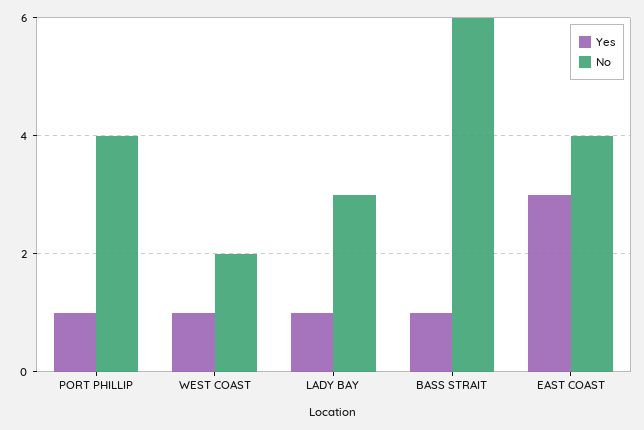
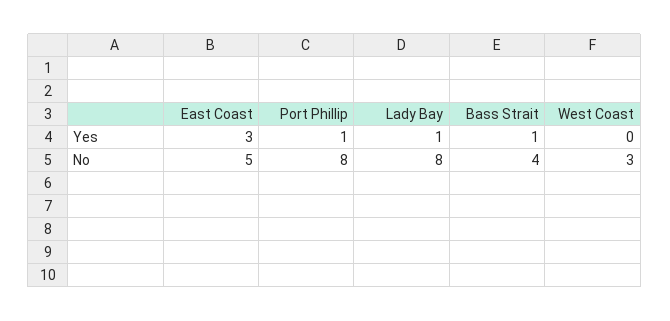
  {
    "Yes": {
      "PORT PHILLIP": 1,
-     "WEST COAST": 1,
+     "WEST COAST": 0,
      "LADY BAY": 1,
      "BASS STRAIT": 1,
      "EAST COAST": 3
    },
    "No": {
-     "PORT PHILLIP": 4,
+     "PORT PHILLIP": 8,
-     "WEST COAST": 2,
+     "WEST COAST": 3,
-     "LADY BAY": 3,
+     "LADY BAY": 8,
-     "BASS STRAIT": 6,
+     "BASS STRAIT": 4,
-     "EAST COAST": 4
+     "EAST COAST": 5
    }
  }

